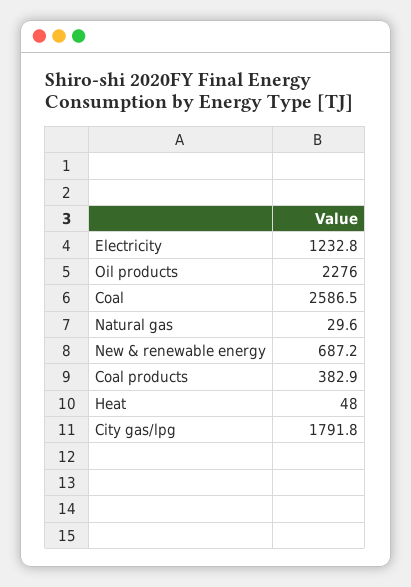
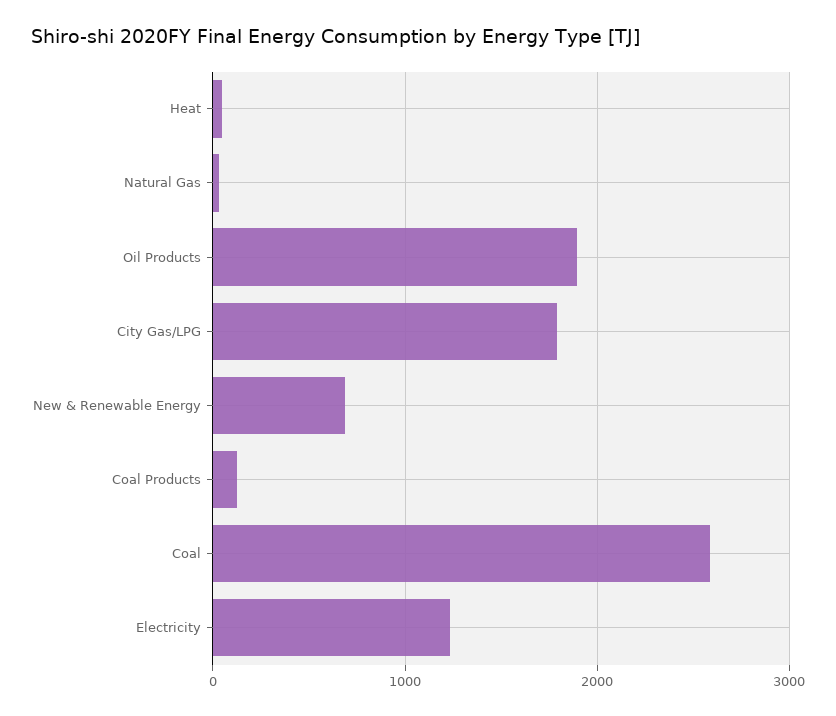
  {
    "Electricity": 1232.8,
-   "Oil products": 2276,
+   "Oil products": 1900,
    "Coal": 2586.5,
    "Natural gas": 29.6,
    "New & renewable energy": 687.2,
-   "Coal products": 382.9,
+   "Coal products": 100,
    "Heat": 48,
    "City gas/lpg": 1791.8
  }

